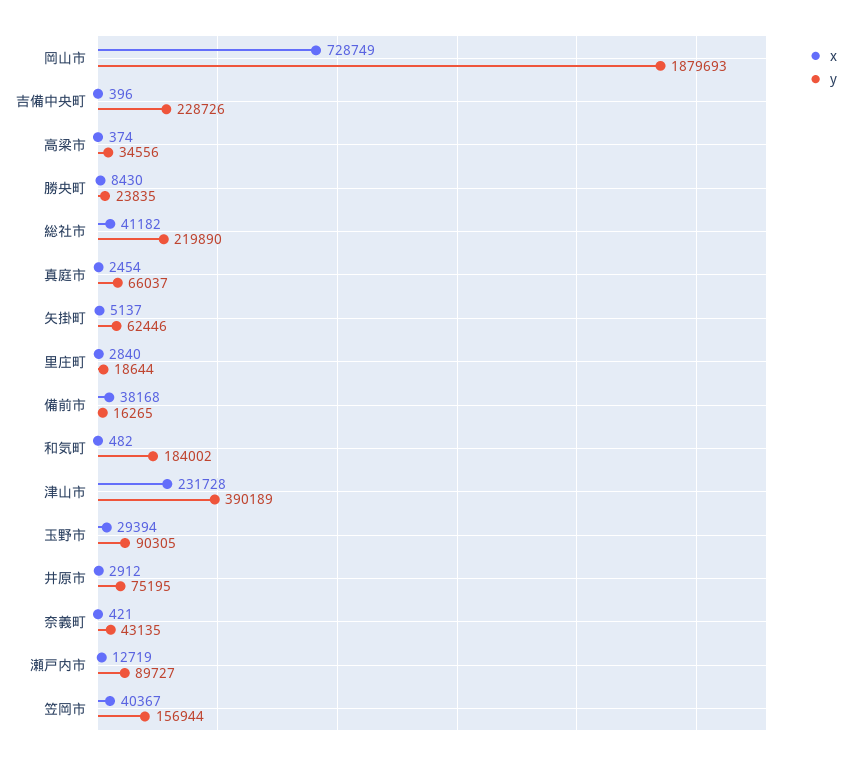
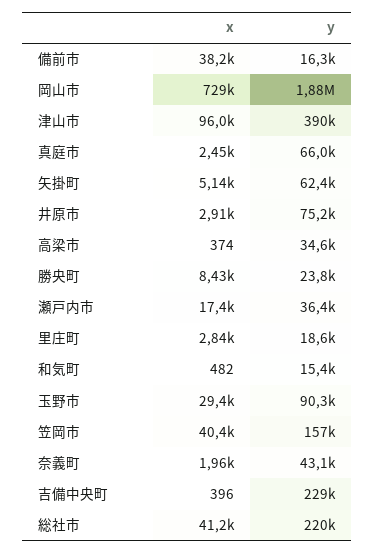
  {
    "x": {
      "岡山市": 728749,
      "吉備中央町": 396,
      "高梁市": 374,
      "勝央町": 8430,
      "総社市": 41182,
      "真庭市": 2454,
      "矢掛町": 5137,
      "里庄町": 2840,
      "備前市": 38168,
      "和気町": 482,
-     "津山市": 231728,
+     "津山市": 96000,
      "玉野市": 29394,
      "井原市": 2912,
-     "奈義町": 421,
+     "奈義町": 1960,
-     "瀬戸内市": 12719,
+     "瀬戸内市": 17400,
      "笠岡市": 40367
    },
    "y": {
      "岡山市": 1879693,
      "吉備中央町": 228726,
      "高梁市": 34556,
      "勝央町": 23835,
      "総社市": 219890,
      "真庭市": 66037,
      "矢掛町": 62446,
      "里庄町": 18644,
      "備前市": 16265,
-     "和気町": 184002,
+     "和気町": 15400,
      "津山市": 390189,
      "玉野市": 90305,
      "井原市": 75195,
      "奈義町": 43135,
-     "瀬戸内市": 89727,
+     "瀬戸内市": 36400,
      "笠岡市": 156944
    }
  }

